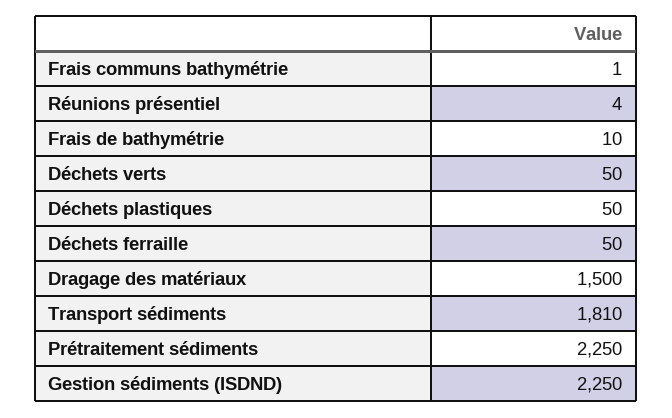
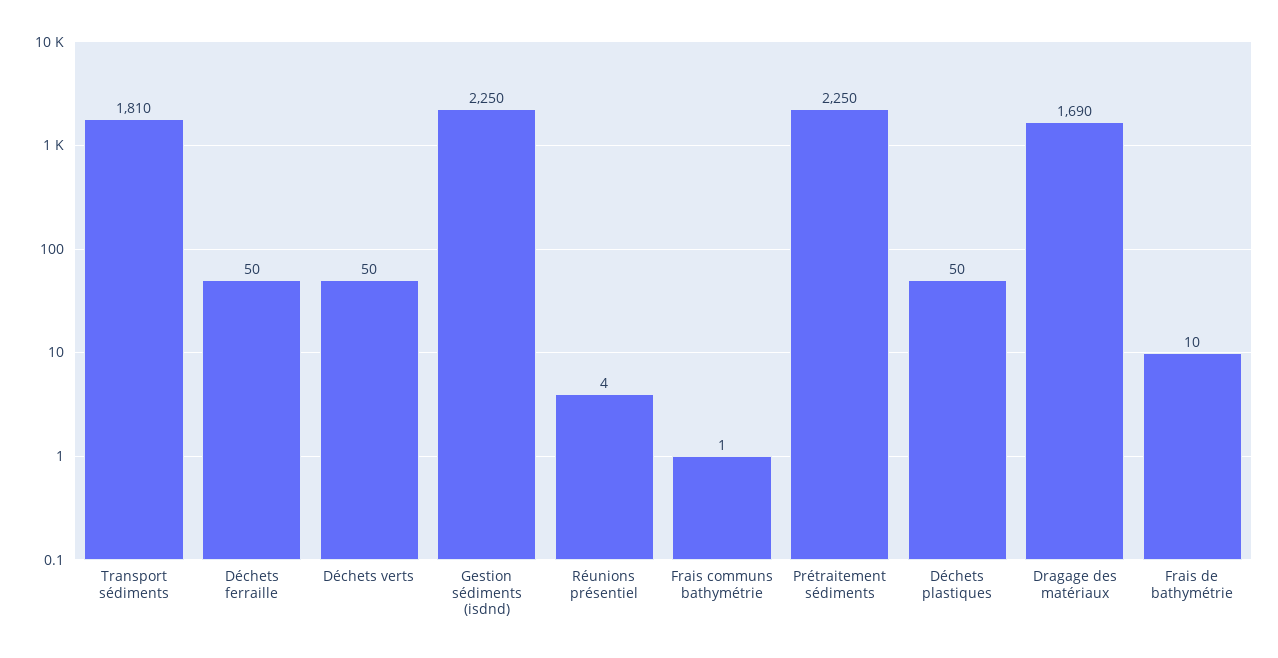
  {
    "Frais communs bathymétrie": 1,
    "Réunions présentiel": 4,
    "Frais de bathymétrie": 10,
    "Déchets verts": 50,
    "Déchets plastiques": 50,
    "Déchets ferraille": 50,
-   "Dragage des matériaux": 1500,
+   "Dragage des matériaux": 1690,
    "Transport sédiments": 1810,
    "Prétraitement sédiments": 2250,
    "Gestion sédiments (ISDND)": 2250
  }

